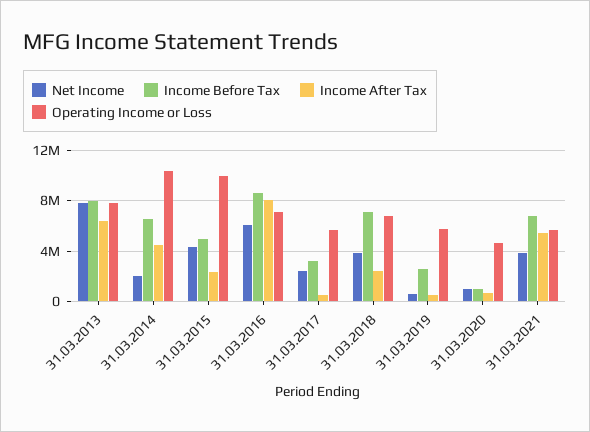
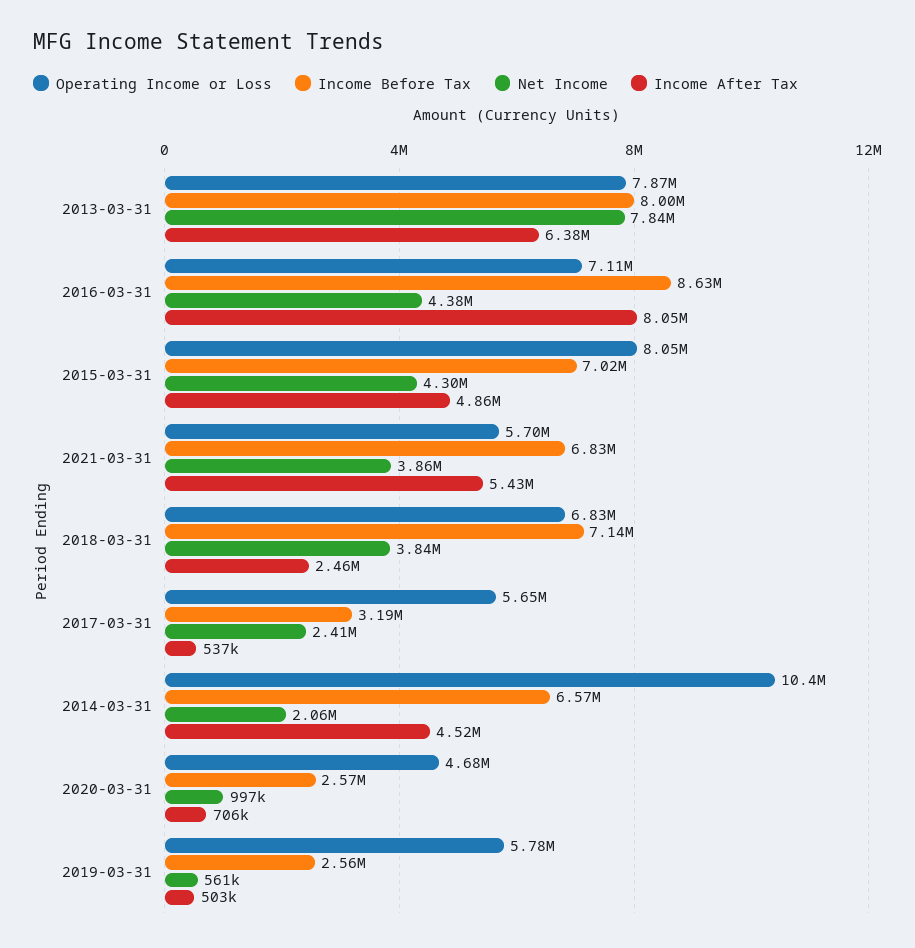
  {
    "Net Income": {
      "31.03.2013": 7840000,
      "31.03.2014": 2060000,
      "31.03.2015": 4300000,
-     "31.03.2016": 6000000,
+     "31.03.2016": 4380000,
      "31.03.2017": 2410000,
      "31.03.2018": 3840000,
      "31.03.2019": 561000,
      "31.03.2020": 997000,
      "31.03.2021": 3860000
    },
    "Income Before Tax": {
      "31.03.2013": 8000000,
      "31.03.2014": 6570000,
-     "31.03.2015": 5000000,
+     "31.03.2015": 7020000,
      "31.03.2016": 8630000,
      "31.03.2017": 3190000,
      "31.03.2018": 7140000,
      "31.03.2019": 2560000,
-     "31.03.2020": 1000000,
+     "31.03.2020": 2570000,
      "31.03.2021": 6830000
    },
    "Income After Tax": {
      "31.03.2013": 6380000,
      "31.03.2014": 4520000,
-     "31.03.2015": 2500000,
+     "31.03.2015": 4860000,
      "31.03.2016": 8050000,
      "31.03.2017": 537000,
      "31.03.2018": 2460000,
      "31.03.2019": 503000,
      "31.03.2020": 706000,
      "31.03.2021": 5430000
    },
    "Operating Income or Loss": {
      "31.03.2013": 7870000,
      "31.03.2014": 10400000,
-     "31.03.2015": 10000000,
+     "31.03.2015": 8050000,
      "31.03.2016": 7110000,
      "31.03.2017": 5650000,
      "31.03.2018": 6830000,
      "31.03.2019": 5780000,
      "31.03.2020": 4680000,
      "31.03.2021": 5700000
    }
  }

